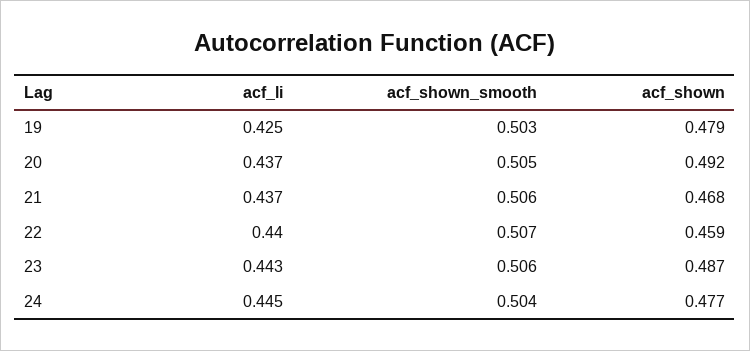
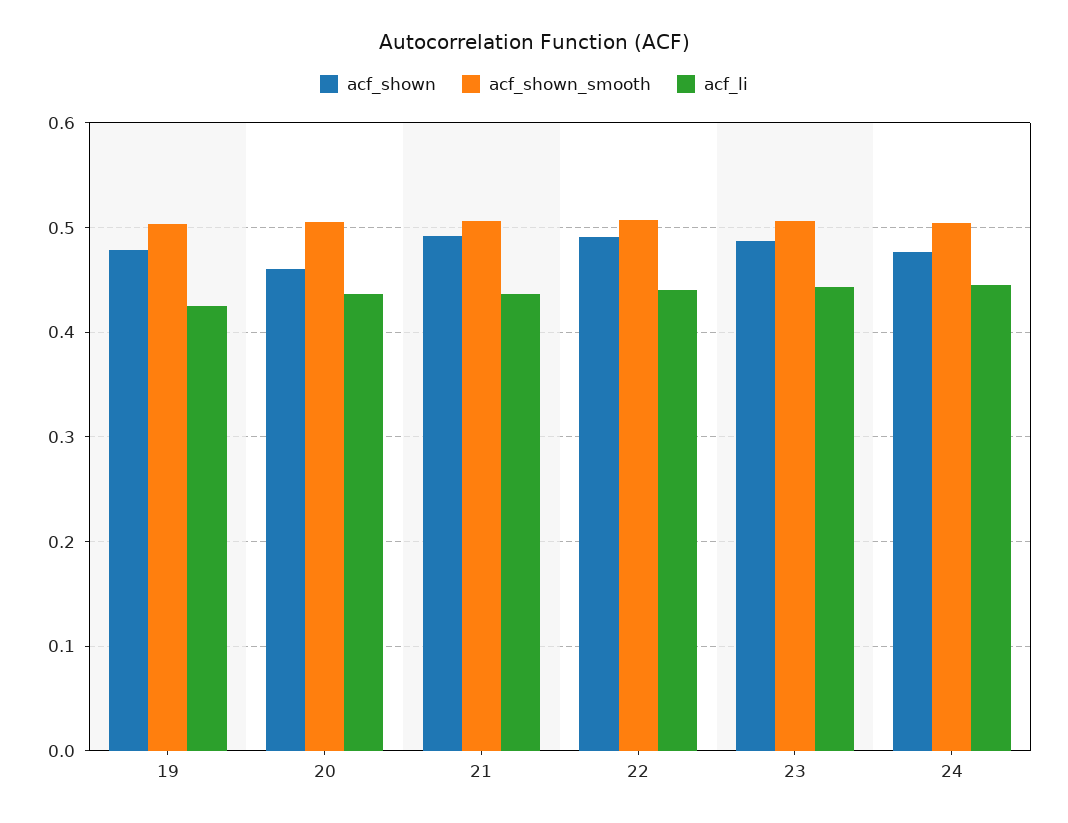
  {
    "acf_li": {
      "19": 0.425,
      "20": 0.437,
      "21": 0.437,
      "22": 0.44,
      "23": 0.443,
      "24": 0.445
    },
    "acf_shown_smooth": {
      "19": 0.503,
      "20": 0.505,
      "21": 0.506,
      "22": 0.507,
      "23": 0.506,
      "24": 0.504
    },
    "acf_shown": {
      "19": 0.479,
-     "20": 0.492,
+     "20": 0.46,
-     "21": 0.468,
+     "21": 0.49,
-     "22": 0.459,
+     "22": 0.49,
      "23": 0.487,
      "24": 0.477
    }
  }

